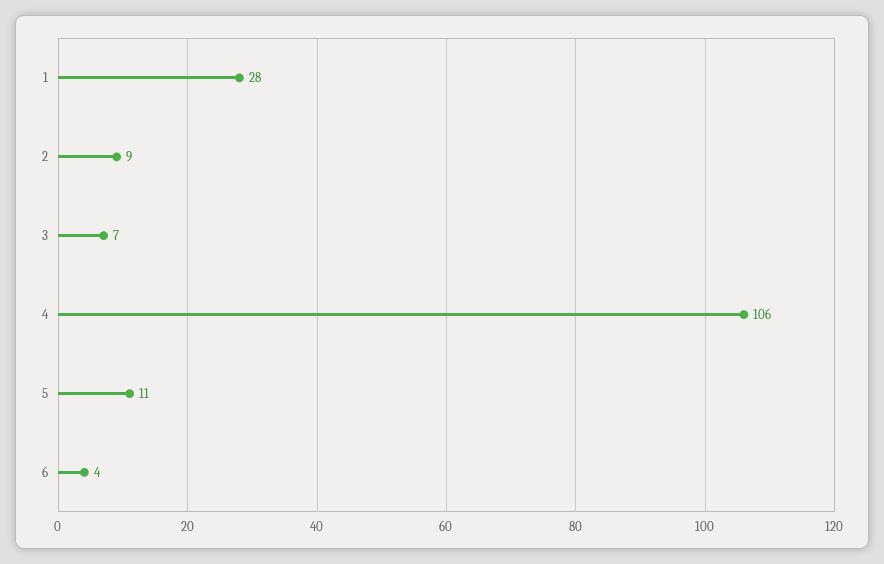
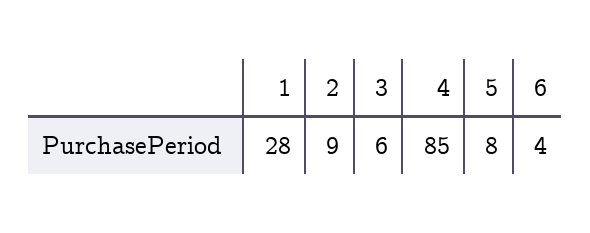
  {
    "1": 28,
    "2": 9,
-   "3": 7,
+   "3": 6,
-   "4": 106,
+   "4": 85,
-   "5": 11,
+   "5": 8,
    "6": 4
  }

